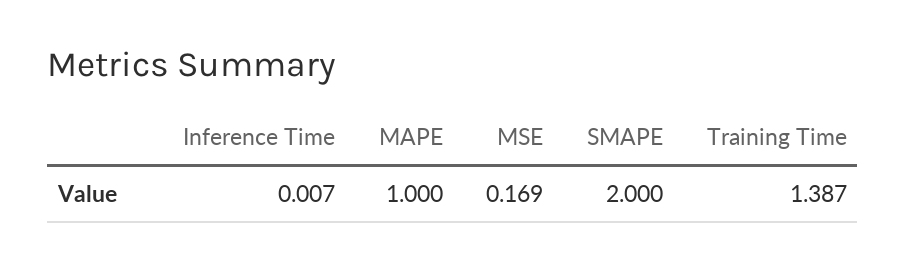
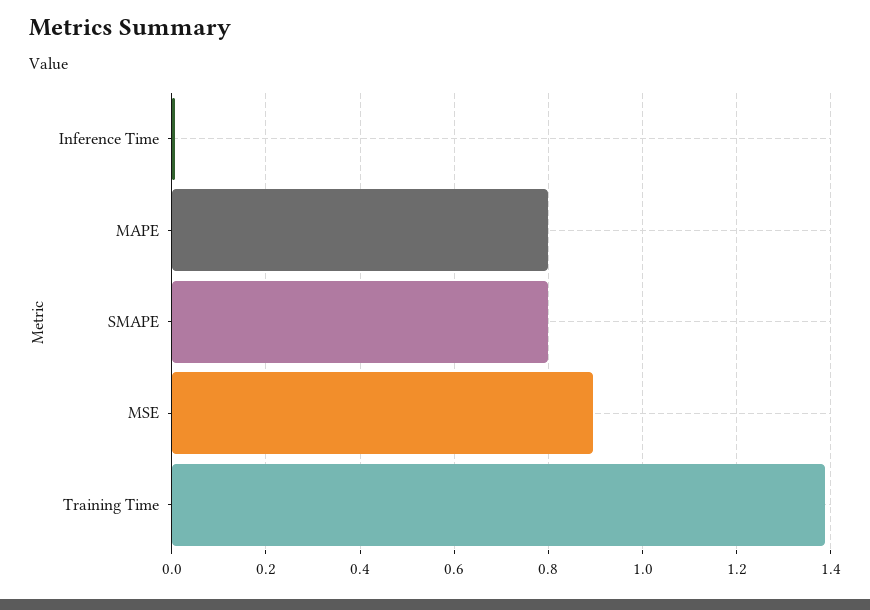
  {
    "Inference Time": 0.007,
-   "MAPE": 1,
+   "MAPE": 0.8,
-   "MSE": 0.169,
+   "MSE": 0.9,
-   "SMAPE": 2,
+   "SMAPE": 0.8,
    "Training Time": 1.387
  }

